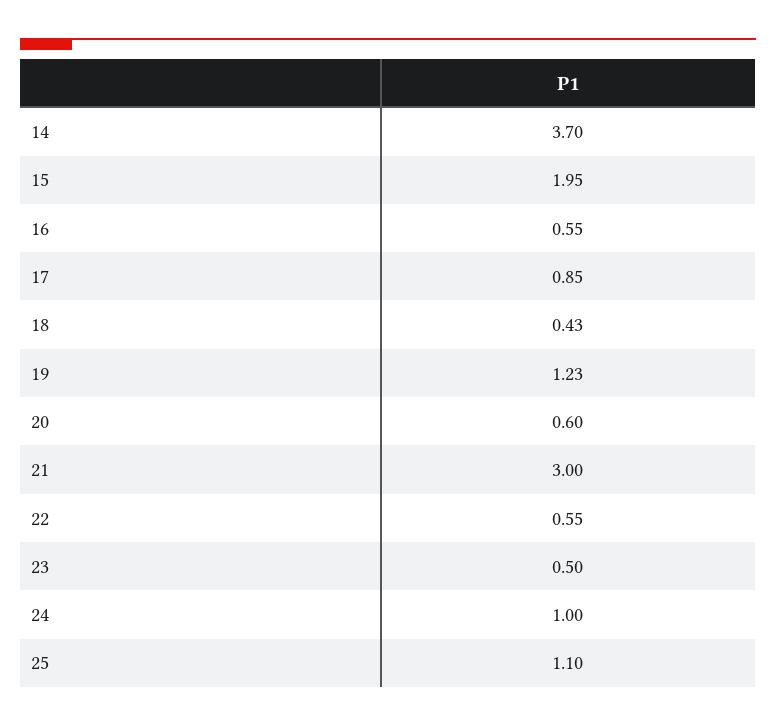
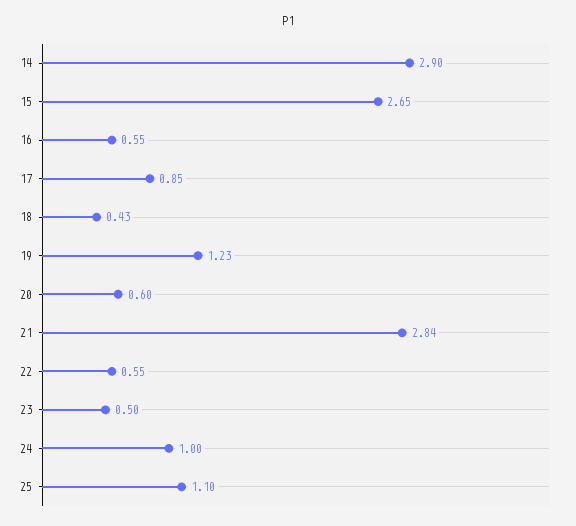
  {
-   "14": 3.7,
+   "14": 2.9,
-   "15": 1.95,
+   "15": 2.65,
    "16": 0.55,
    "17": 0.85,
    "18": 0.43,
    "19": 1.23,
    "20": 0.6,
-   "21": 3,
+   "21": 2.84,
    "22": 0.55,
    "23": 0.5,
    "24": 1,
    "25": 1.1
  }

